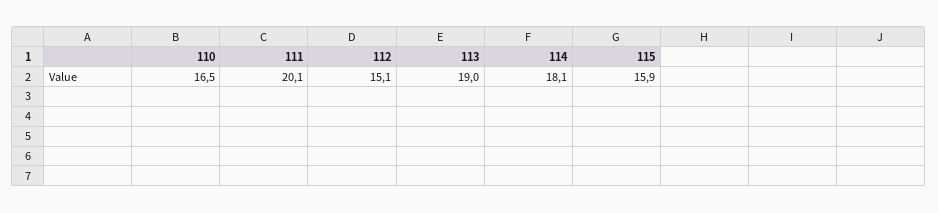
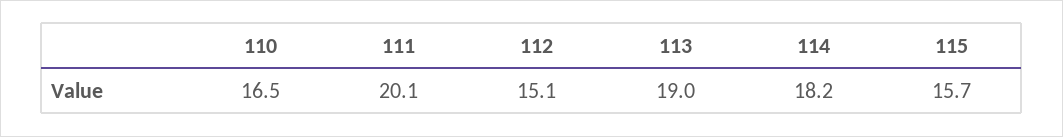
  {
    "110": 16.5,
    "111": 20.1,
    "112": 15.1,
    "113": 19,
-   "114": 18.1,
+   "114": 18.2,
-   "115": 15.9
+   "115": 15.7
  }

